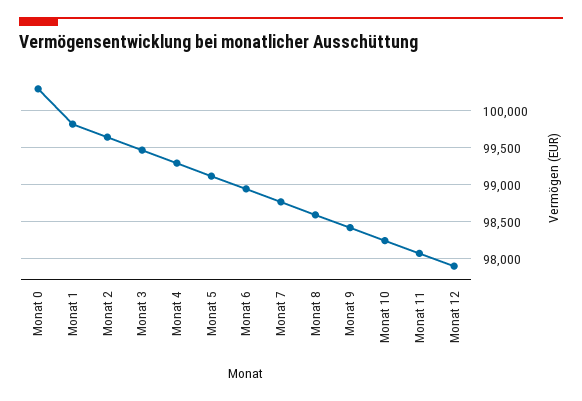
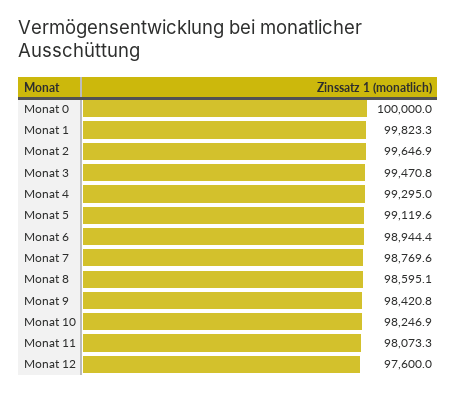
  {
-   "Monat 0": 100300,
+   "Monat 0": 100000,
    "Monat 1": 99823.3,
    "Monat 2": 99646.9,
    "Monat 3": 99470.8,
    "Monat 4": 99295,
    "Monat 5": 99119.6,
    "Monat 6": 98944.4,
    "Monat 7": 98769.6,
    "Monat 8": 98595.1,
    "Monat 9": 98420.8,
    "Monat 10": 98246.9,
    "Monat 11": 98073.3,
-   "Monat 12": 97900
+   "Monat 12": 97600
  }

